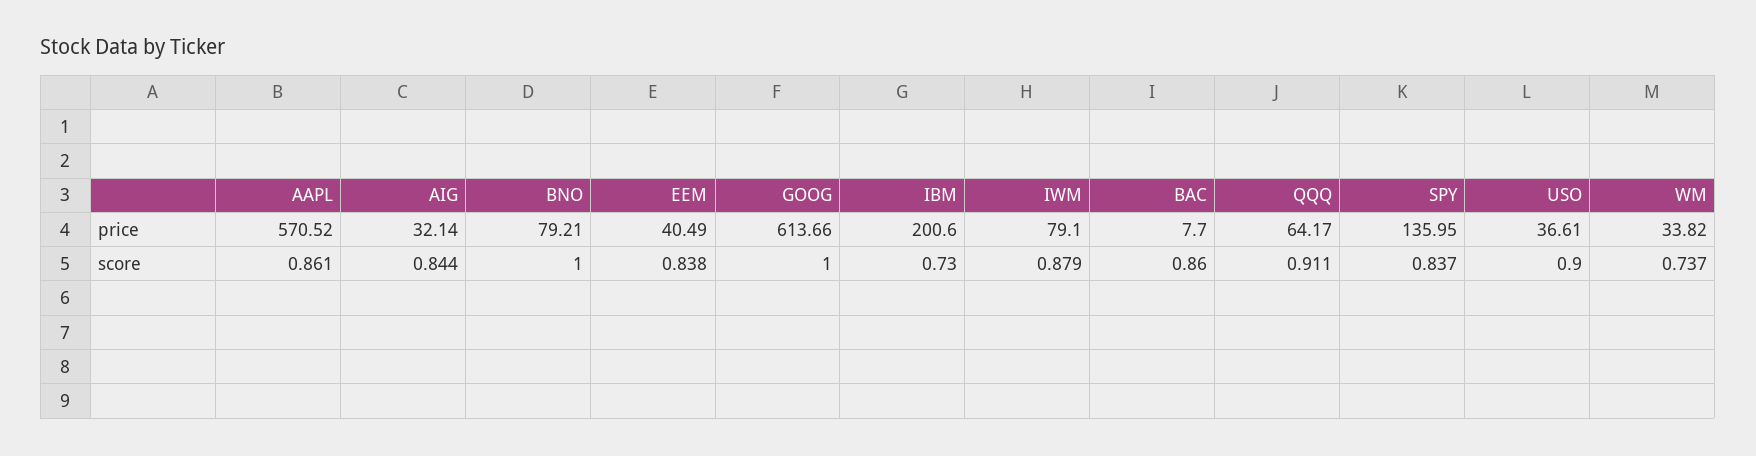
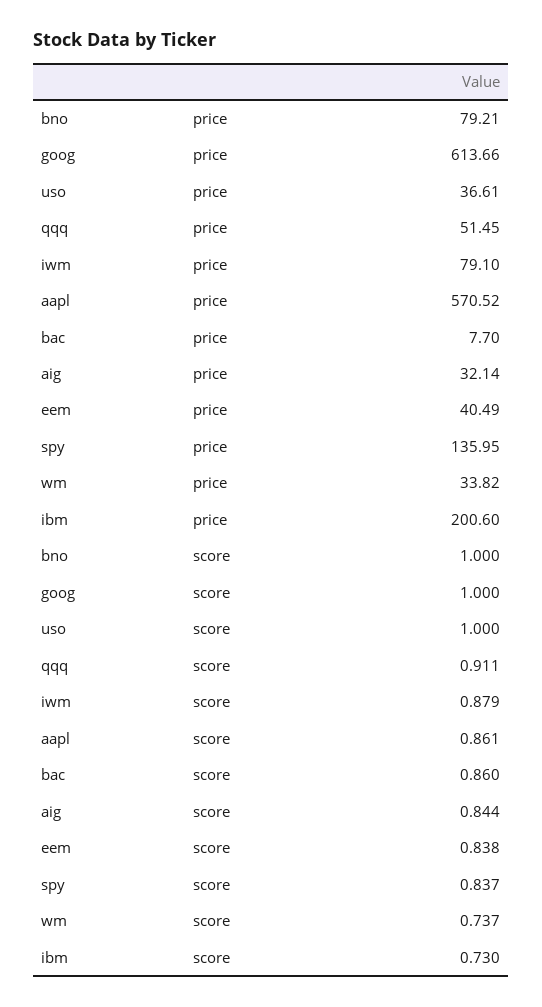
  {
    "AAPL": {
      "price": 570.52,
      "score": 0.861
    },
    "AIG": {
      "price": 32.14,
      "score": 0.844
    },
    "BNO": {
      "price": 79.21,
      "score": 1
    },
    "EEM": {
      "price": 40.49,
      "score": 0.838
    },
    "GOOG": {
      "price": 613.66,
      "score": 1
    },
    "IBM": {
      "price": 200.6,
      "score": 0.73
    },
    "IWM": {
      "price": 79.1,
      "score": 0.879
    },
    "BAC": {
      "price": 7.7,
      "score": 0.86
    },
    "QQQ": {
-     "price": 64.17,
+     "price": 51.45,
      "score": 0.911
    },
    "SPY": {
      "price": 135.95,
      "score": 0.837
    },
    "USO": {
      "price": 36.61,
-     "score": 0.9
+     "score": 1
    },
    "WM": {
      "price": 33.82,
      "score": 0.737
    }
  }

